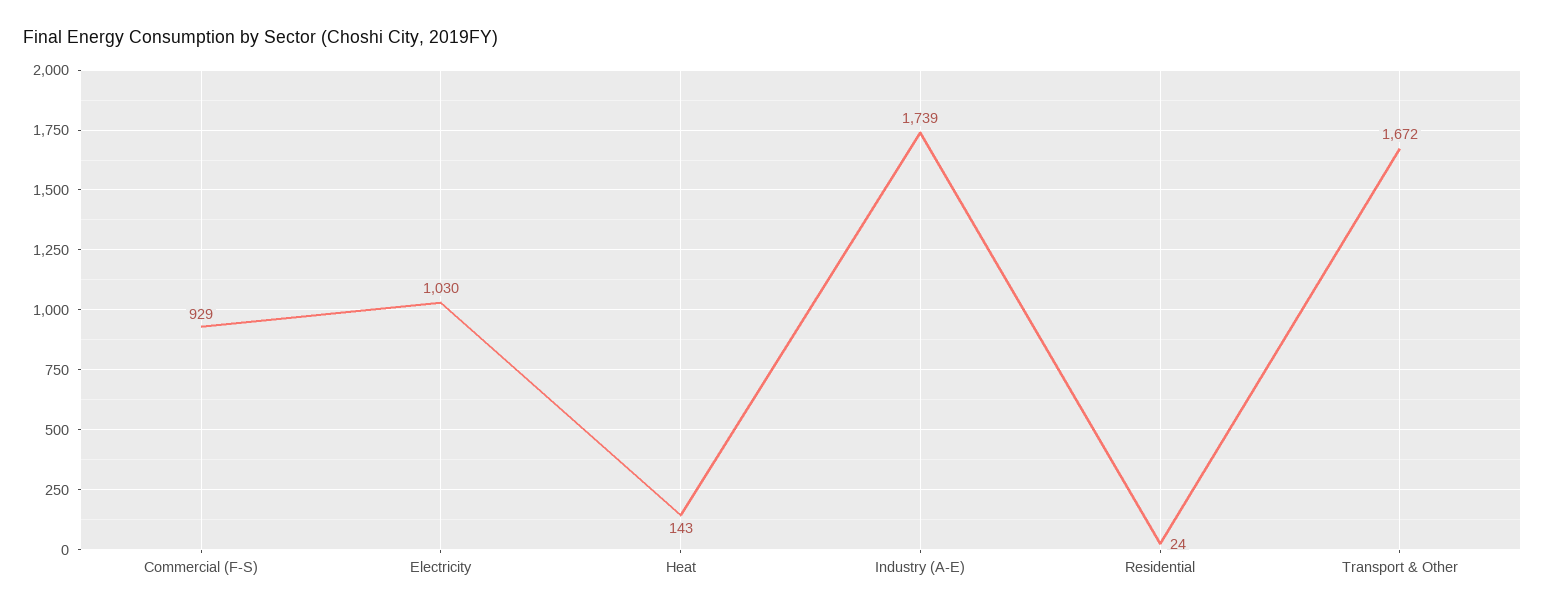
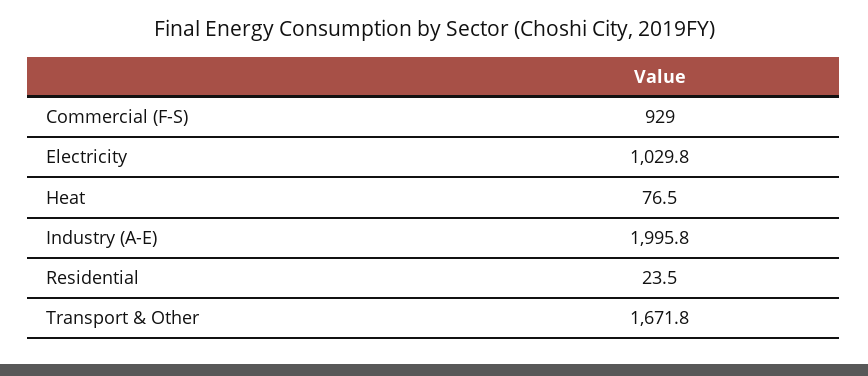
  {
    "Commercial (F-S)": 929,
    "Electricity": 1029.8,
-   "Heat": 143,
+   "Heat": 76.5,
-   "Industry (A-E)": 1739,
+   "Industry (A-E)": 1995.8,
    "Residential": 23.5,
    "Transport & Other": 1671.8
  }

